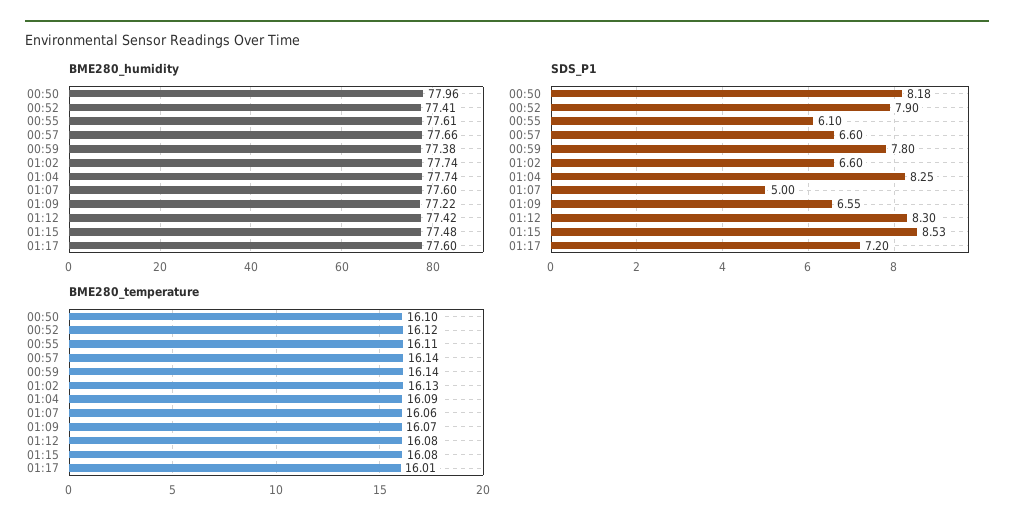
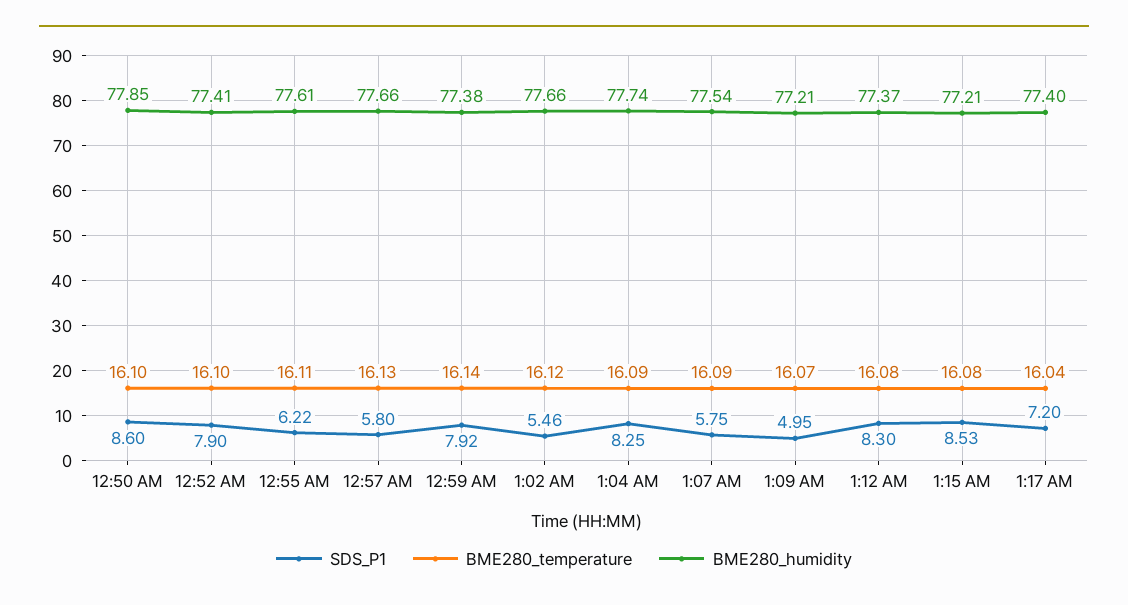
  {
    "BME280_humidity": {
-     "00:50": 77.96,
+     "00:50": 77.85,
      "00:52": 77.41,
      "00:55": 77.61,
      "00:57": 77.66,
      "00:59": 77.38,
-     "01:02": 77.74,
+     "01:02": 77.66,
      "01:04": 77.74,
-     "01:07": 77.6,
+     "01:07": 77.54,
-     "01:09": 77.22,
+     "01:09": 77.21,
-     "01:12": 77.42,
+     "01:12": 77.37,
-     "01:15": 77.48,
+     "01:15": 77.21,
-     "01:17": 77.6
+     "01:17": 77.4
    },
    "SDS_P1": {
-     "00:50": 8.18,
+     "00:50": 8.6,
      "00:52": 7.9,
-     "00:55": 6.1,
+     "00:55": 6.22,
-     "00:57": 6.6,
+     "00:57": 5.8,
-     "00:59": 7.8,
+     "00:59": 7.92,
-     "01:02": 6.6,
+     "01:02": 5.46,
      "01:04": 8.25,
-     "01:07": 5,
+     "01:07": 5.75,
-     "01:09": 6.55,
+     "01:09": 4.95,
      "01:12": 8.3,
      "01:15": 8.53,
      "01:17": 7.2
    },
    "BME280_temperature": {
      "00:50": 16.1,
-     "00:52": 16.12,
+     "00:52": 16.1,
      "00:55": 16.11,
-     "00:57": 16.14,
+     "00:57": 16.13,
      "00:59": 16.14,
-     "01:02": 16.13,
+     "01:02": 16.12,
      "01:04": 16.09,
-     "01:07": 16.06,
+     "01:07": 16.09,
      "01:09": 16.07,
      "01:12": 16.08,
      "01:15": 16.08,
-     "01:17": 16.01
+     "01:17": 16.04
    }
  }

